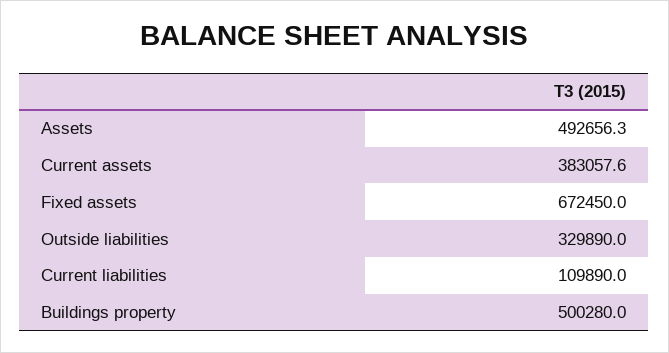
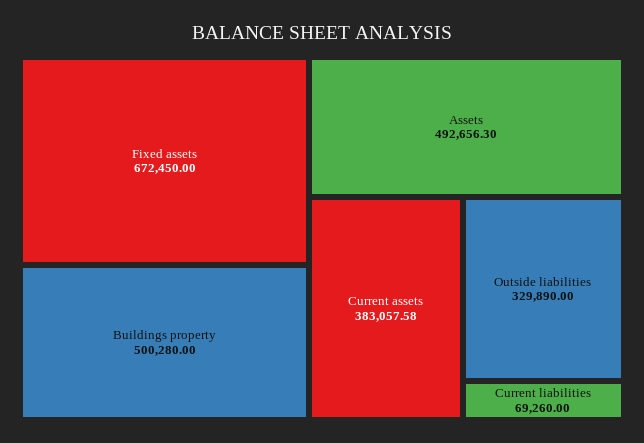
  {
    "Assets": 492656.3,
    "Current assets": 383057.58,
    "Fixed assets": 672450,
    "Outside liabilities": 329890,
-   "Current liabilities": 109890,
+   "Current liabilities": 69260,
    "Buildings property": 500280
  }

